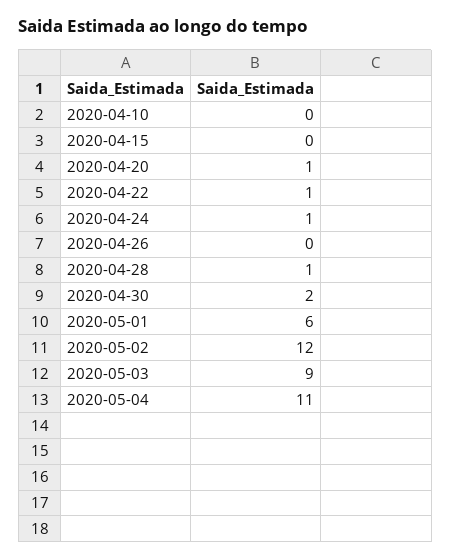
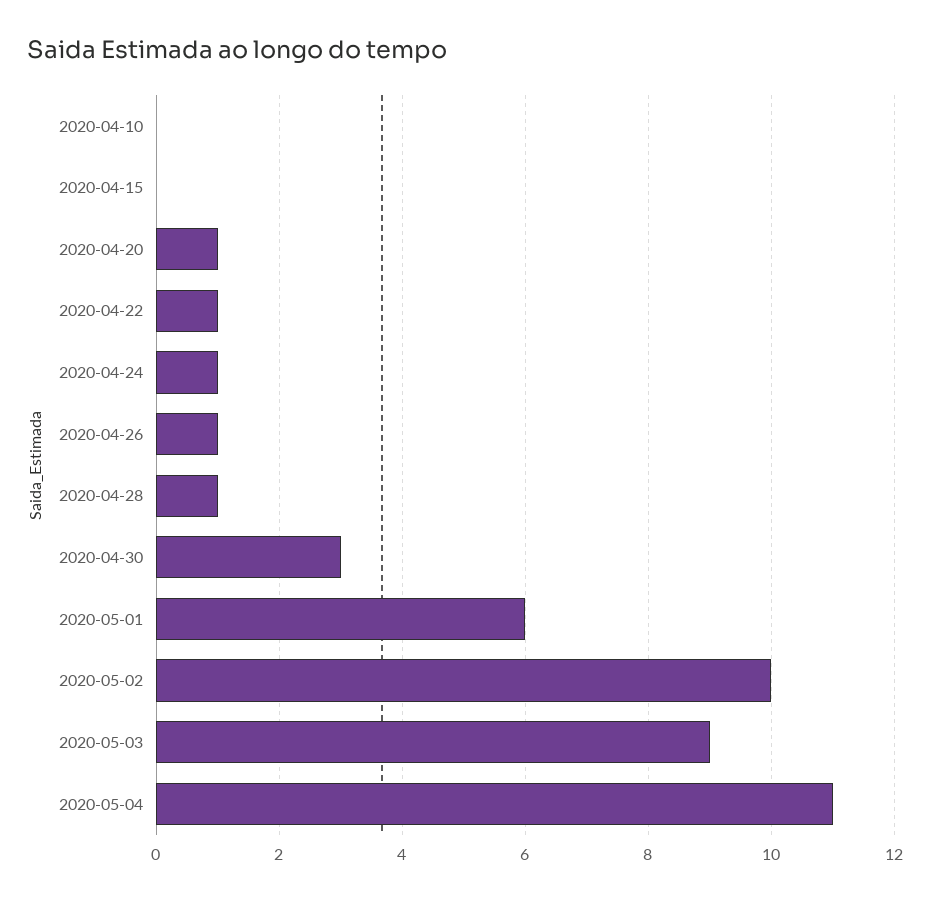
  {
    "2020-04-10": 0,
    "2020-04-15": 0,
    "2020-04-20": 1,
    "2020-04-22": 1,
    "2020-04-24": 1,
-   "2020-04-26": 0,
+   "2020-04-26": 1,
    "2020-04-28": 1,
-   "2020-04-30": 2,
+   "2020-04-30": 3,
    "2020-05-01": 6,
-   "2020-05-02": 12,
+   "2020-05-02": 10,
    "2020-05-03": 9,
    "2020-05-04": 11
  }

